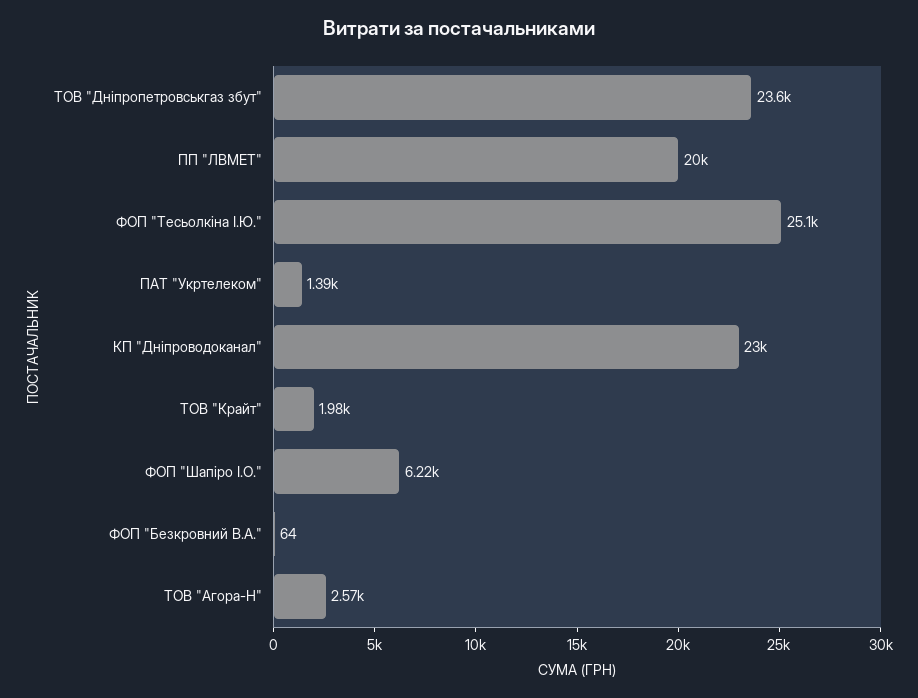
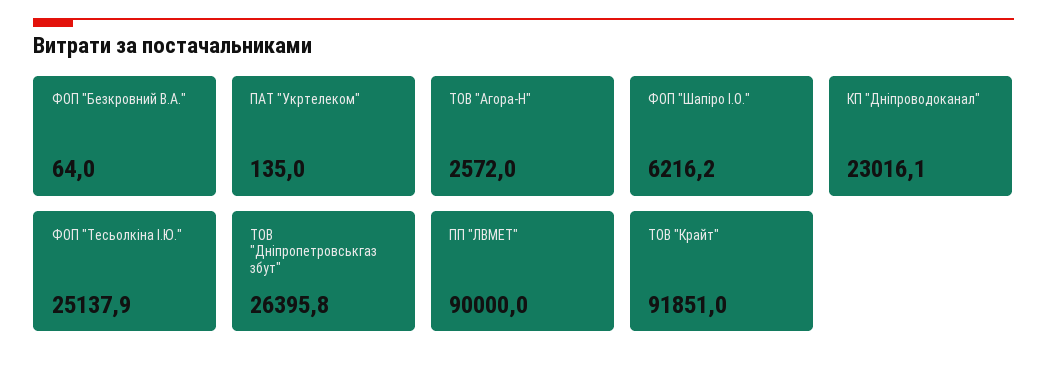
  {
-   "ТОВ \"Дніпропетровськгаз збут\"": 23600,
+   "ТОВ \"Дніпропетровськгаз збут\"": 26395.8,
-   "ПП \"ЛВМЕТ\"": 20000,
+   "ПП \"ЛВМЕТ\"": 90000,
    "ФОП \"Тесьолкіна І.Ю.\"": 25137.9,
-   "ПАТ \"Укртелеком\"": 1390,
+   "ПАТ \"Укртелеком\"": 135,
    "КП \"Дніпроводоканал\"": 23016.1,
-   "ТОВ \"Крайт\"": 1980,
+   "ТОВ \"Крайт\"": 91851,
    "ФОП \"Шапіро І.О.\"": 6216.2,
    "ФОП \"Безкровний В.А.\"": 64,
    "ТОВ \"Агора-Н\"": 2572
  }

